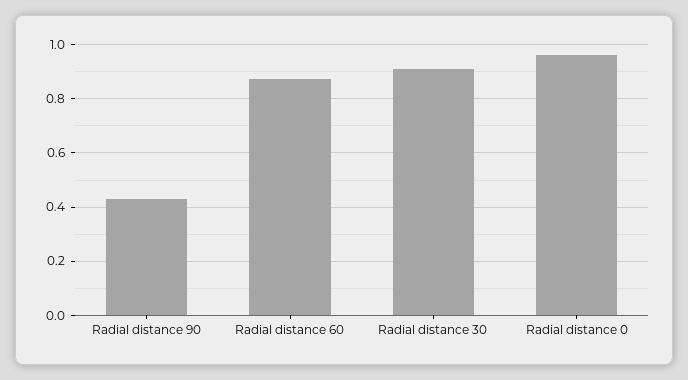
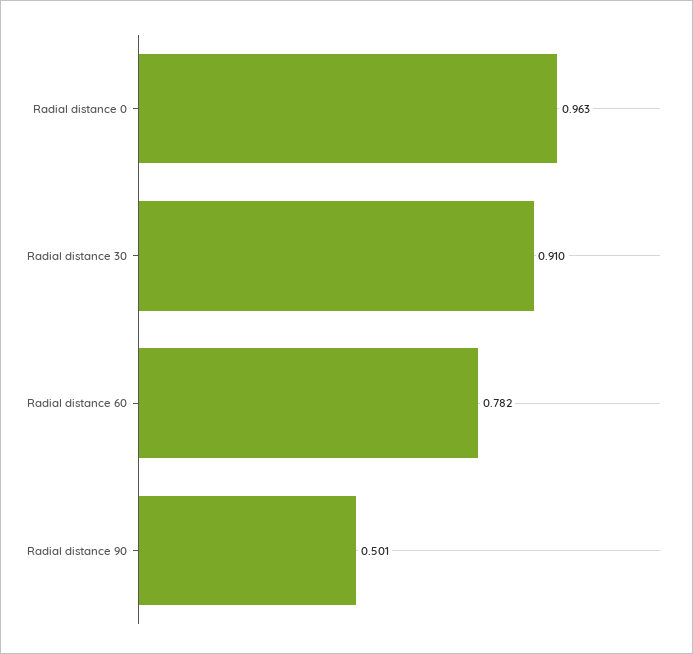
  {
-   "Radial distance 90": 0.425,
+   "Radial distance 90": 0.501,
-   "Radial distance 60": 0.875,
+   "Radial distance 60": 0.782,
    "Radial distance 30": 0.91,
    "Radial distance 0": 0.963
  }

